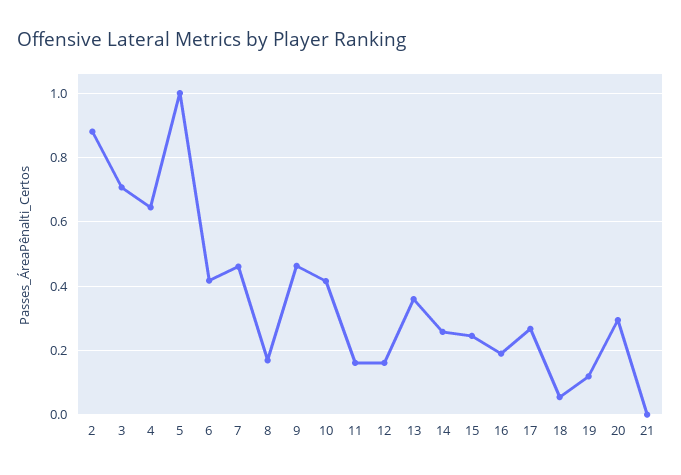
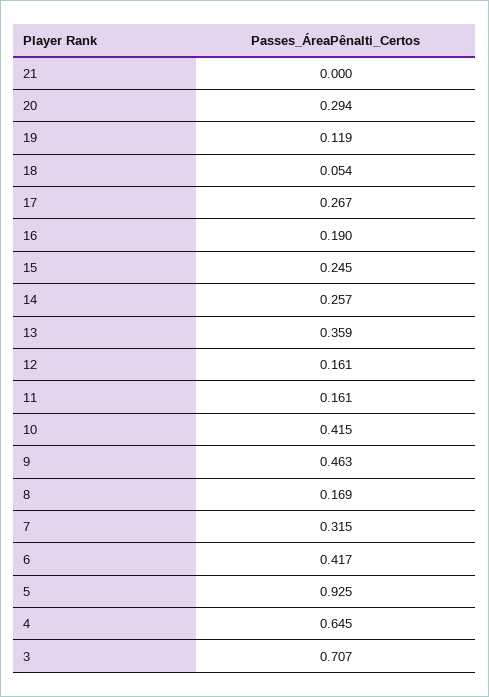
  {
-   "2": 0.88,
    "3": 0.707,
    "4": 0.645,
-   "5": 1,
+   "5": 0.925,
    "6": 0.417,
-   "7": 0.46,
+   "7": 0.315,
    "8": 0.169,
    "9": 0.463,
    "10": 0.415,
    "11": 0.161,
    "12": 0.161,
    "13": 0.359,
    "14": 0.257,
    "15": 0.245,
    "16": 0.19,
    "17": 0.267,
    "18": 0.054,
    "19": 0.119,
    "20": 0.294,
    "21": 0
  }

